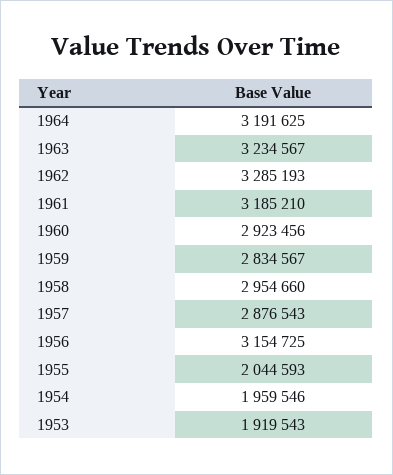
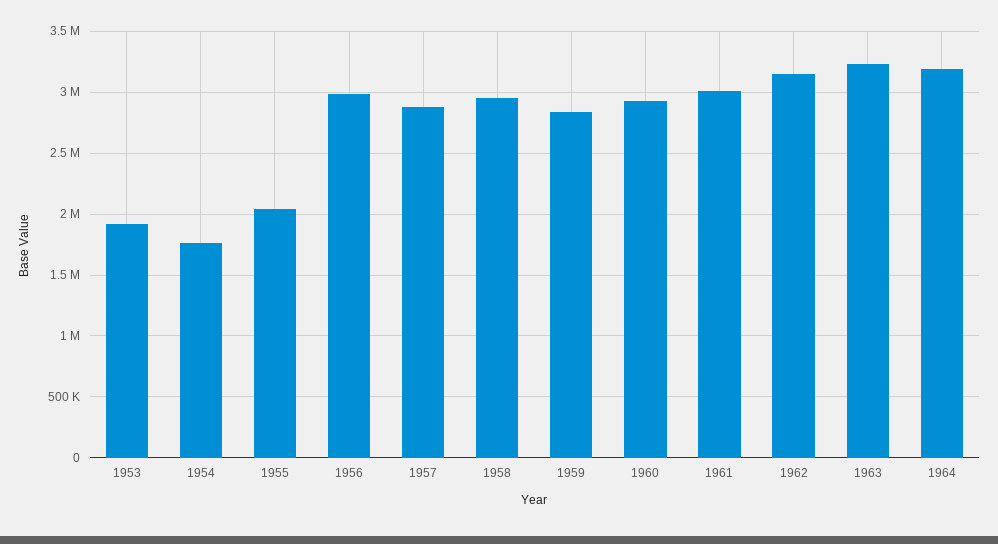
  {
    "1964": 3191625,
    "1963": 3234567,
-   "1962": 3285193,
+   "1962": 3150000,
-   "1961": 3185210,
+   "1961": 3000000,
    "1960": 2923456,
    "1959": 2834567,
    "1958": 2954660,
    "1957": 2876543,
-   "1956": 3154725,
+   "1956": 3000000,
    "1955": 2044593,
-   "1954": 1959546,
+   "1954": 1750000,
    "1953": 1919543
  }

